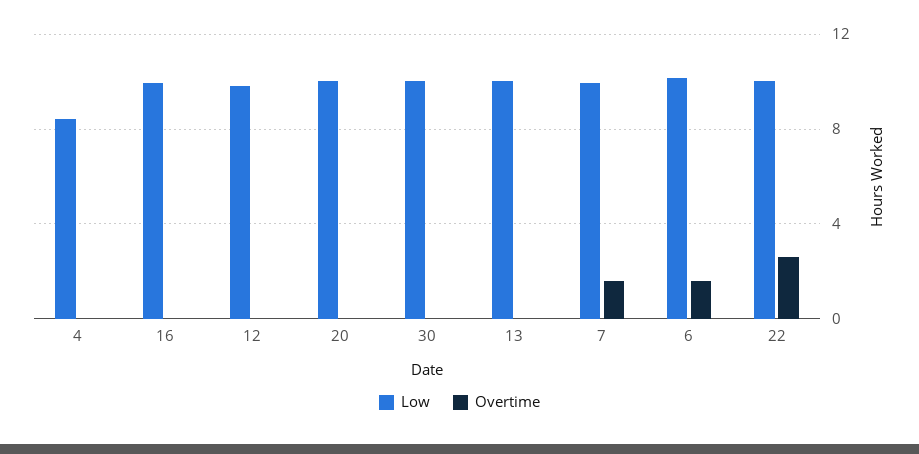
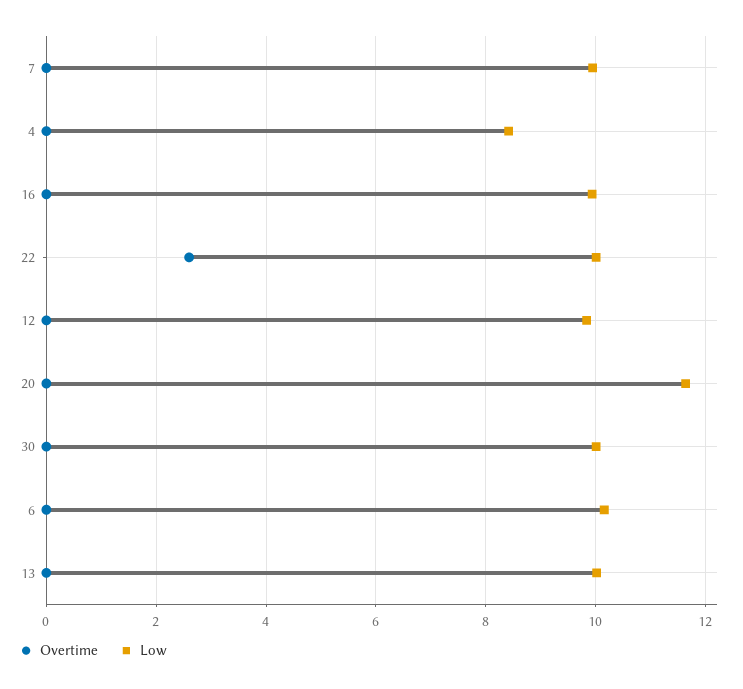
  {
    "Low": {
      "4": 8.4,
      "16": 10,
      "12": 9.8,
-     "20": 10,
+     "20": 11.6,
      "30": 10,
      "13": 10,
      "7": 10,
      "6": 10.2,
      "22": 10
    },
    "Overtime": {
      "4": 0,
      "16": 0,
      "12": 0,
      "20": 0,
      "30": 0,
      "13": 0,
-     "7": 1.5,
+     "7": 0,
-     "6": 1.5,
+     "6": 0,
      "22": 2.6
    }
  }

